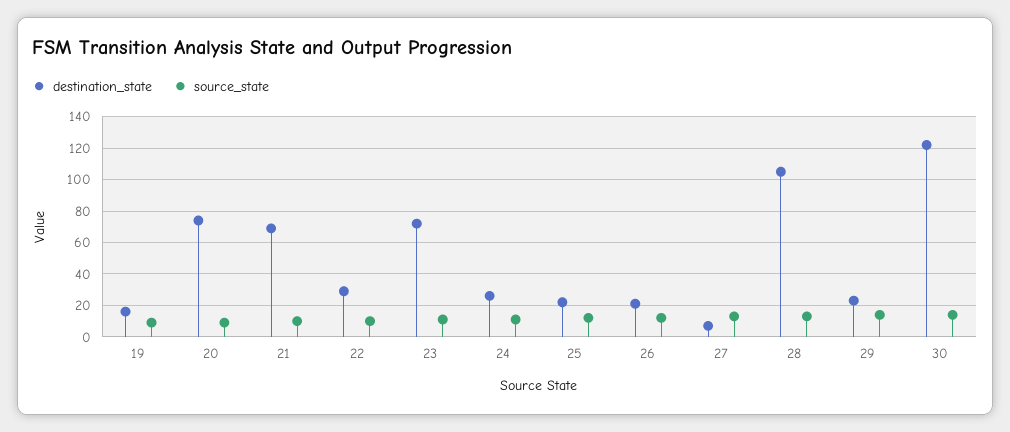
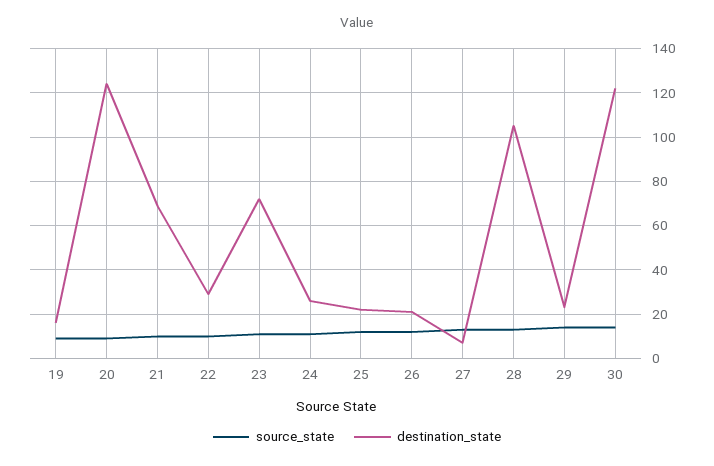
  {
    "destination_state": {
      "19": 15,
-     "20": 75,
+     "20": 125,
      "21": 70,
      "22": 30,
      "23": 70,
      "24": 25,
      "25": 20,
      "26": 20,
      "27": 5,
      "28": 105,
      "29": 25,
      "30": 120
    },
    "source_state": {
      "19": 10,
      "20": 10,
      "21": 10,
      "22": 10,
      "23": 10,
      "24": 10,
      "25": 10,
      "26": 10,
      "27": 15,
      "28": 15,
      "29": 15,
      "30": 15
    }
  }

